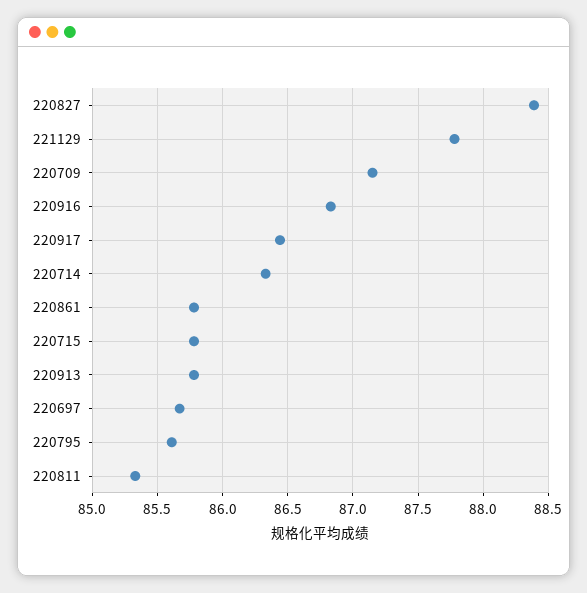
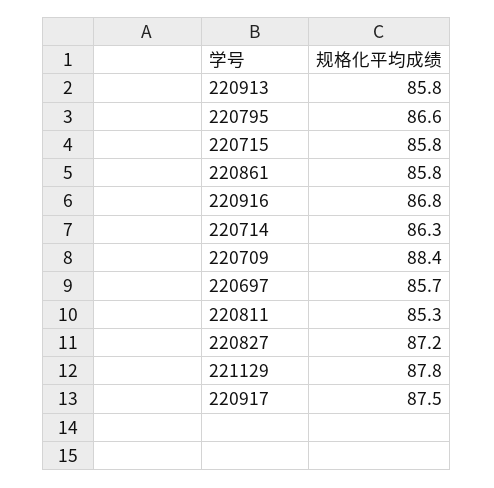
  {
-   "220827": 88.4,
+   "220827": 87.2,
    "221129": 87.8,
-   "220709": 87.15,
+   "220709": 88.4,
    "220916": 86.8,
-   "220917": 86.45,
+   "220917": 87.5,
    "220714": 86.3,
    "220861": 85.8,
    "220715": 85.8,
    "220913": 85.8,
    "220697": 85.7,
-   "220795": 85.6,
+   "220795": 86.6,
    "220811": 85.3
  }

